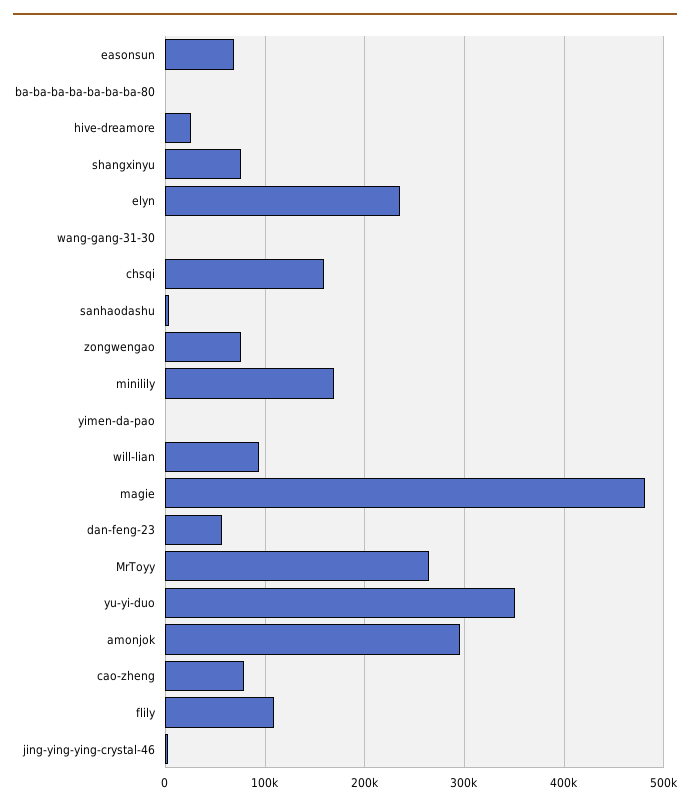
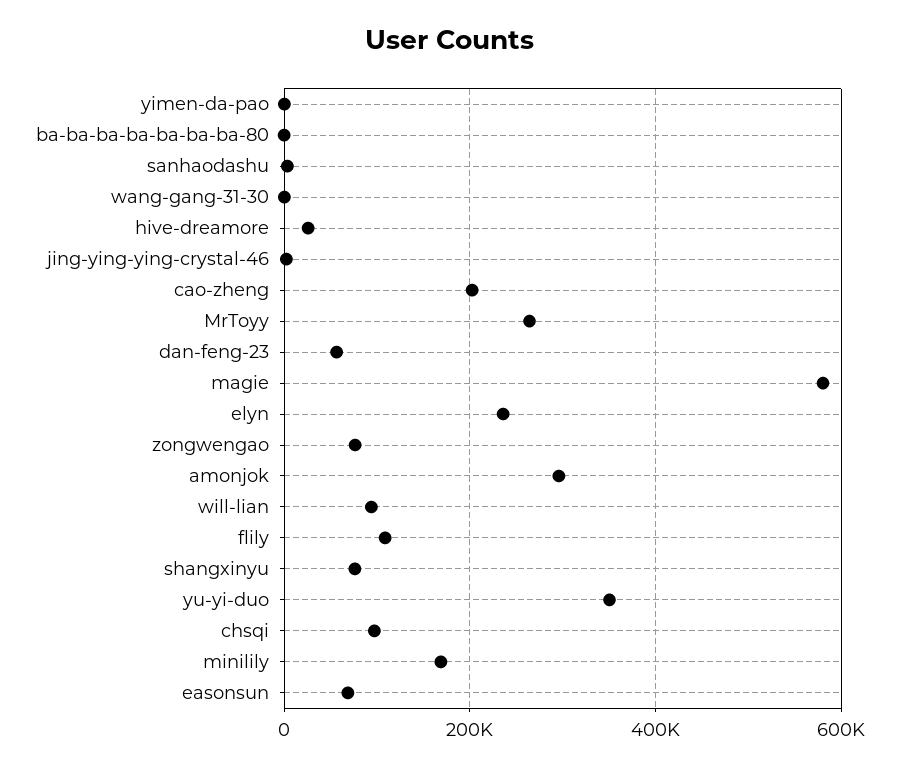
  {
    "easonsun": 70000,
    "ba-ba-ba-ba-ba-ba-ba-80": 0,
    "hive-dreamore": 30000,
    "shangxinyu": 80000,
    "elyn": 240000,
    "wang-gang-31-30": 0,
-   "chsqi": 160000,
+   "chsqi": 100000,
    "sanhaodashu": 0,
    "zongwengao": 80000,
    "minilily": 170000,
    "yimen-da-pao": 0,
    "will-lian": 90000,
-   "magie": 480000,
+   "magie": 580000,
    "dan-feng-23": 60000,
    "MrToyy": 260000,
    "yu-yi-duo": 350000,
    "amonjok": 300000,
-   "cao-zheng": 80000,
+   "cao-zheng": 200000,
    "flily": 110000,
    "jing-ying-ying-crystal-46": 0
  }

